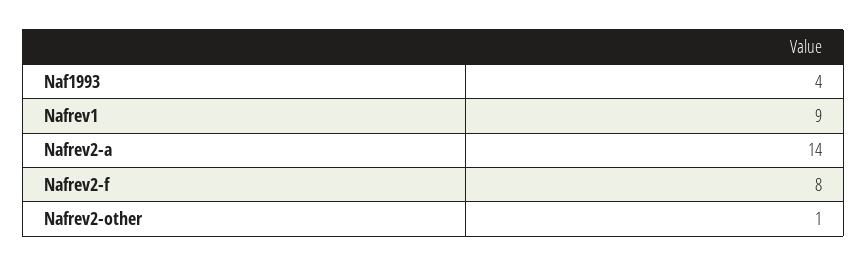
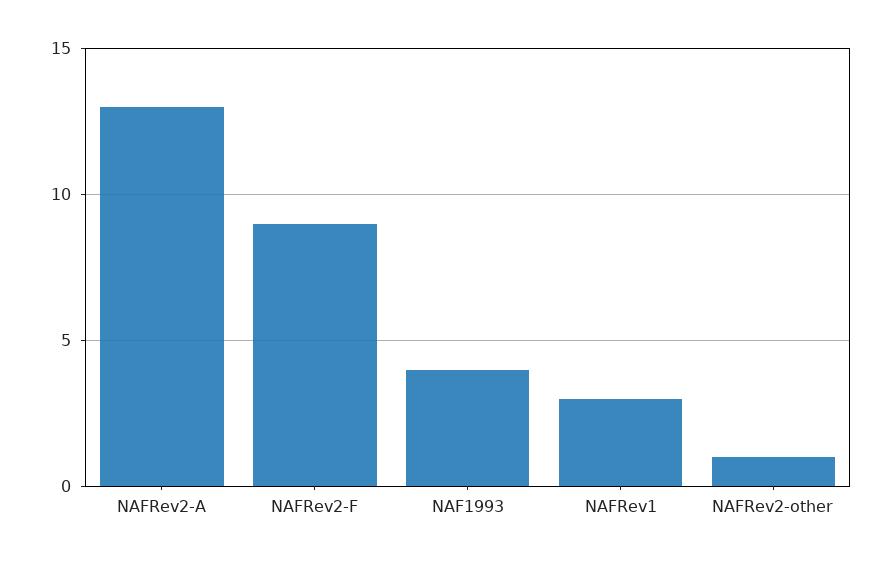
  {
    "Naf1993": 4,
-   "Nafrev1": 9,
+   "Nafrev1": 3,
-   "Nafrev2-a": 14,
+   "Nafrev2-a": 13,
-   "Nafrev2-f": 8,
+   "Nafrev2-f": 9,
    "Nafrev2-other": 1
  }

